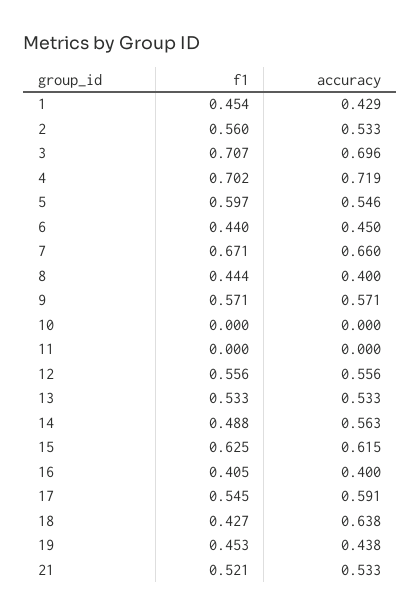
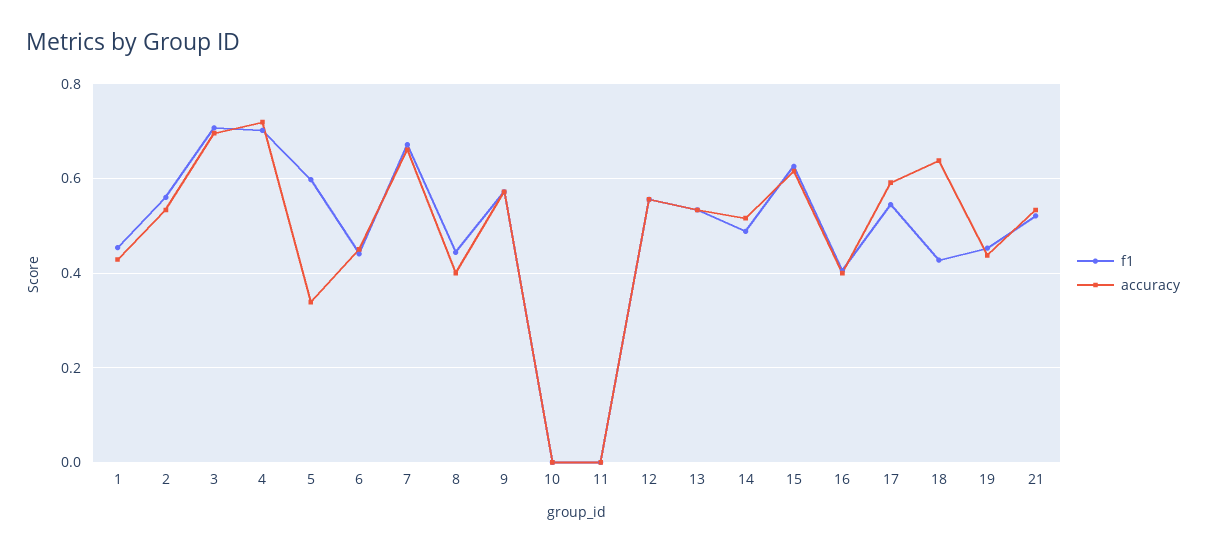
  {
    "f1": {
      "1": 0.454,
      "2": 0.56,
      "3": 0.707,
      "4": 0.702,
      "5": 0.597,
      "6": 0.44,
      "7": 0.671,
      "8": 0.444,
      "9": 0.571,
      "10": 0,
      "11": 0,
      "12": 0.556,
      "13": 0.533,
      "14": 0.488,
      "15": 0.625,
      "16": 0.405,
      "17": 0.545,
      "18": 0.427,
      "19": 0.453,
      "21": 0.521
    },
    "accuracy": {
      "1": 0.429,
      "2": 0.533,
      "3": 0.696,
      "4": 0.719,
-     "5": 0.546,
+     "5": 0.34,
      "6": 0.45,
      "7": 0.66,
      "8": 0.4,
      "9": 0.571,
      "10": 0,
      "11": 0,
      "12": 0.556,
      "13": 0.533,
-     "14": 0.563,
+     "14": 0.52,
      "15": 0.615,
      "16": 0.4,
      "17": 0.591,
      "18": 0.638,
      "19": 0.438,
      "21": 0.533
    }
  }

